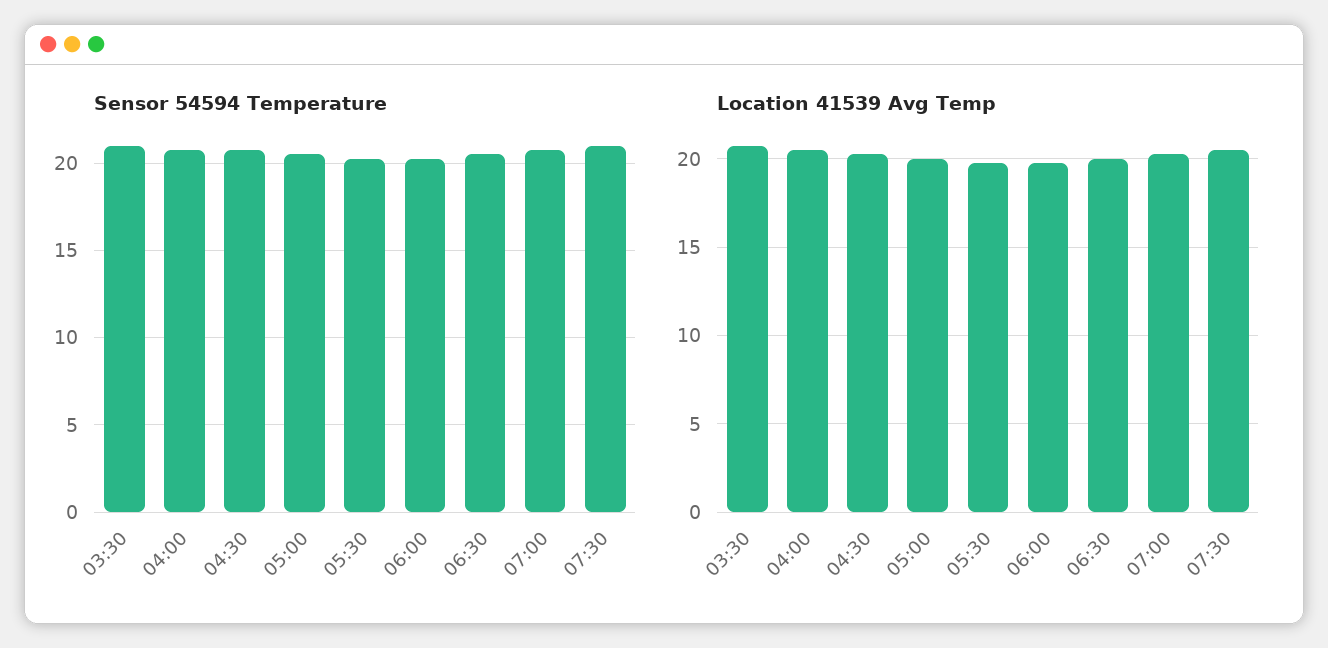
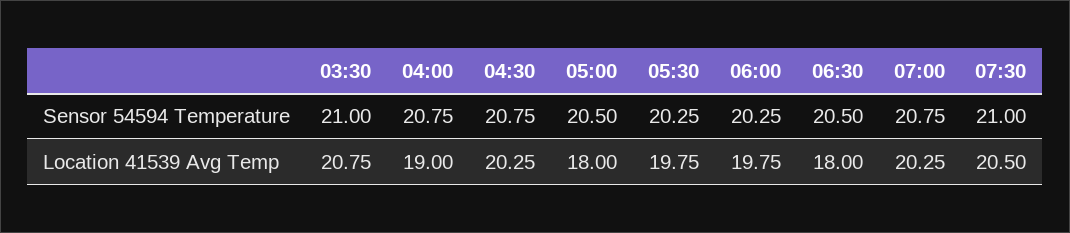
  {
    "Sensor 54594 Temperature": {
      "03:30": 21,
      "04:00": 20.75,
      "04:30": 20.75,
      "05:00": 20.5,
      "05:30": 20.25,
      "06:00": 20.25,
      "06:30": 20.5,
      "07:00": 20.75,
      "07:30": 21
    },
    "Location 41539 Avg Temp": {
      "03:30": 20.75,
-     "04:00": 20.5,
+     "04:00": 19,
      "04:30": 20.25,
-     "05:00": 20,
+     "05:00": 18,
      "05:30": 19.75,
      "06:00": 19.75,
-     "06:30": 20,
+     "06:30": 18,
      "07:00": 20.25,
      "07:30": 20.5
    }
  }

